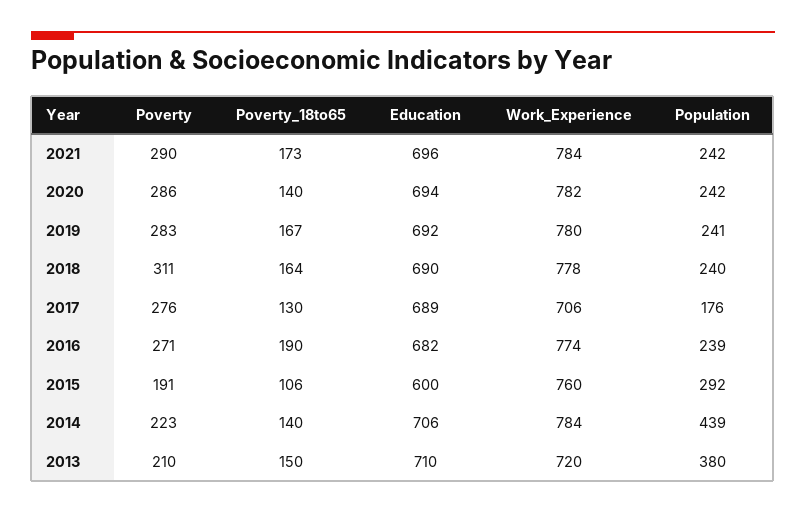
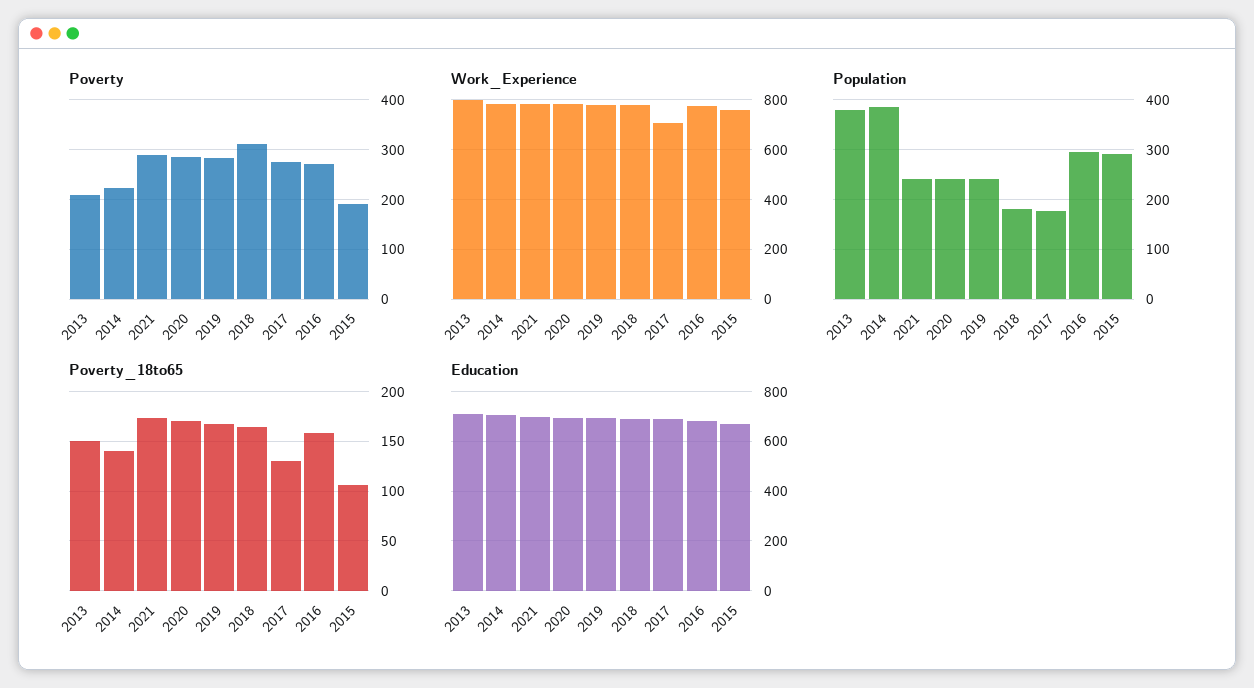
  {
    "Poverty": {
      "2021": 290,
      "2020": 286,
      "2019": 283,
      "2018": 311,
      "2017": 276,
      "2016": 271,
      "2015": 191,
      "2014": 223,
      "2013": 210
    },
    "Poverty_18to65": {
      "2021": 173,
-     "2020": 140,
+     "2020": 170,
      "2019": 167,
      "2018": 164,
      "2017": 130,
-     "2016": 190,
+     "2016": 160,
      "2015": 106,
      "2014": 140,
      "2013": 150
    },
    "Education": {
      "2021": 696,
      "2020": 694,
      "2019": 692,
      "2018": 690,
      "2017": 689,
      "2016": 682,
-     "2015": 600,
+     "2015": 675,
      "2014": 706,
      "2013": 710
    },
    "Work_Experience": {
      "2021": 784,
      "2020": 782,
      "2019": 780,
      "2018": 778,
      "2017": 706,
      "2016": 774,
      "2015": 760,
      "2014": 784,
-     "2013": 720
+     "2013": 800
    },
    "Population": {
      "2021": 242,
      "2020": 242,
      "2019": 241,
-     "2018": 240,
+     "2018": 180,
      "2017": 176,
-     "2016": 239,
+     "2016": 300,
      "2015": 292,
-     "2014": 439,
+     "2014": 380,
      "2013": 380
    }
  }

